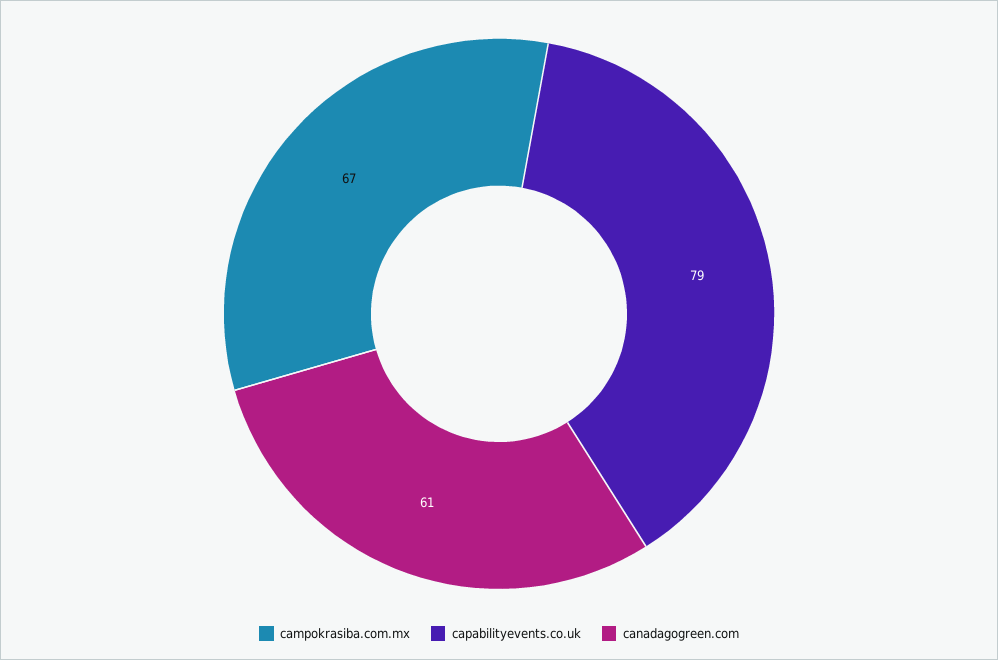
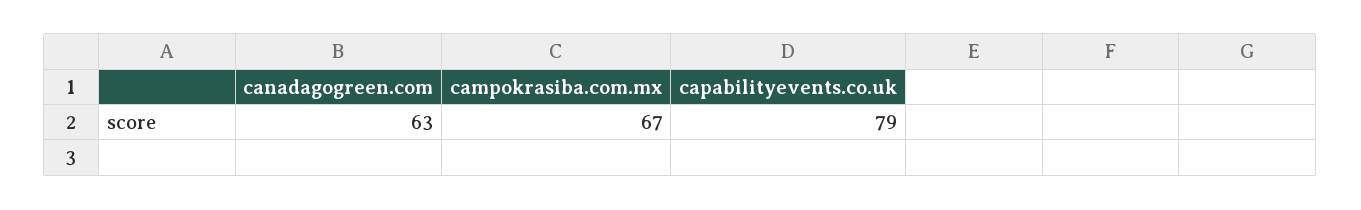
  {
    "campokrasiba.com.mx": 67,
    "capabilityevents.co.uk": 79,
-   "canadagogreen.com": 61
+   "canadagogreen.com": 63
  }

